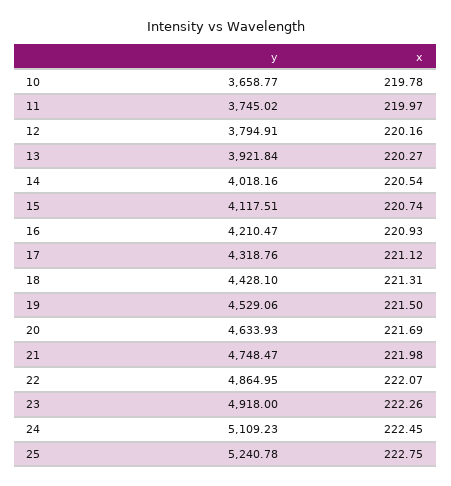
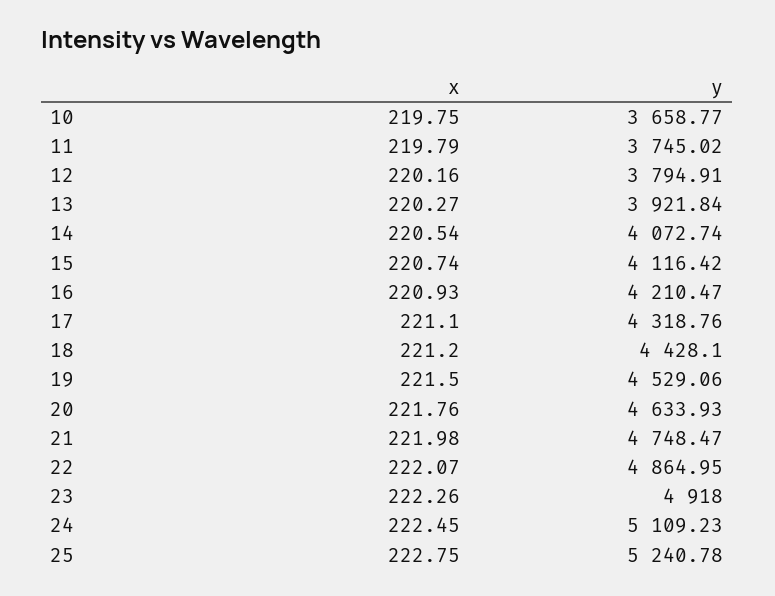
  {
    "y": {
      "10": 3658.77,
      "11": 3745.02,
      "12": 3794.91,
      "13": 3921.84,
-     "14": 4018.16,
+     "14": 4072.74,
-     "15": 4117.51,
+     "15": 4116.42,
      "16": 4210.47,
      "17": 4318.76,
      "18": 4428.1,
      "19": 4529.06,
      "20": 4633.93,
      "21": 4748.47,
      "22": 4864.95,
      "23": 4918,
      "24": 5109.23,
      "25": 5240.78
    },
    "x": {
-     "10": 219.78,
+     "10": 219.75,
-     "11": 219.97,
+     "11": 219.79,
      "12": 220.16,
      "13": 220.27,
      "14": 220.54,
      "15": 220.74,
      "16": 220.93,
-     "17": 221.12,
+     "17": 221.1,
-     "18": 221.31,
+     "18": 221.2,
      "19": 221.5,
-     "20": 221.69,
+     "20": 221.76,
      "21": 221.98,
      "22": 222.07,
      "23": 222.26,
      "24": 222.45,
      "25": 222.75
    }
  }

